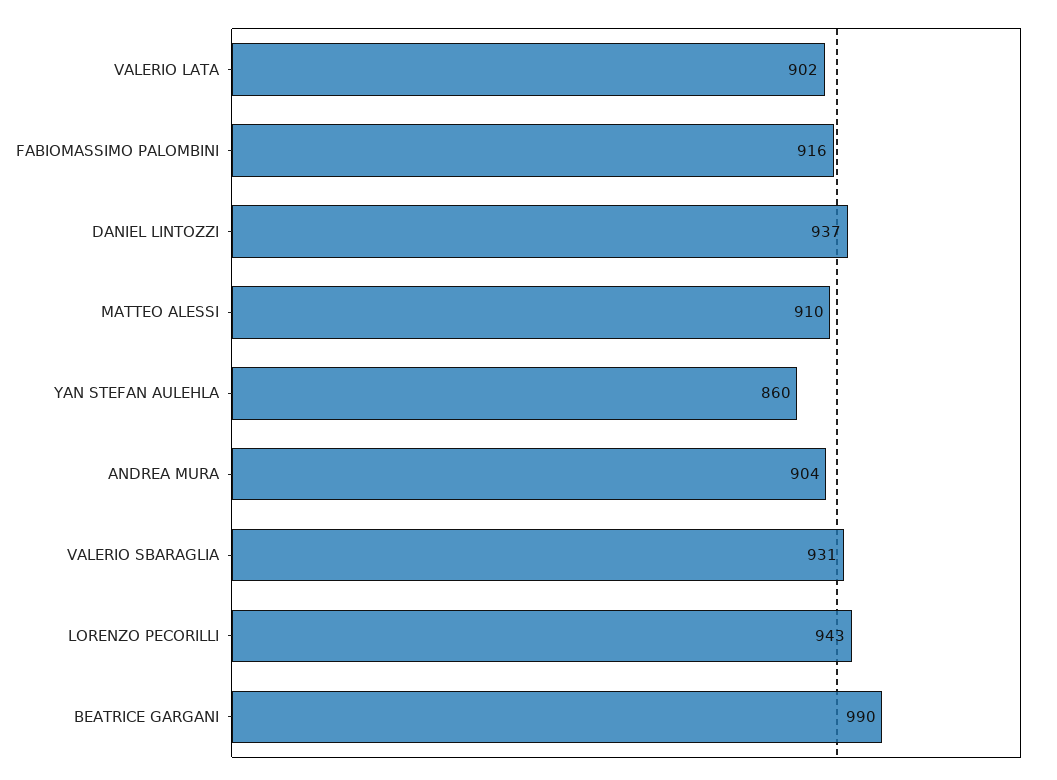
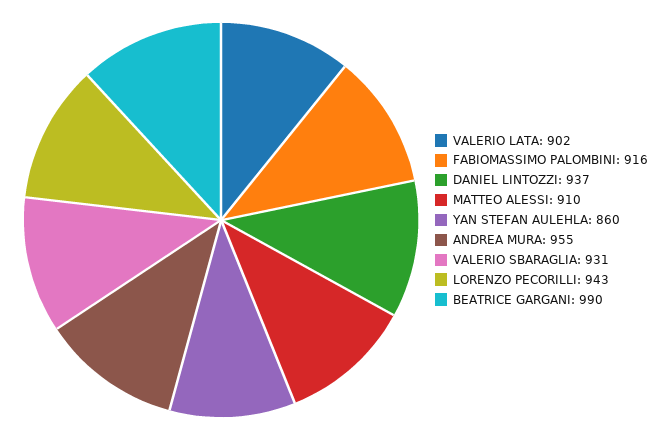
  {
    "VALERIO LATA": 902,
    "FABIOMASSIMO PALOMBINI": 916,
    "DANIEL LINTOZZI": 937,
    "MATTEO ALESSI": 910,
    "YAN STEFAN AULEHLA": 860,
-   "ANDREA MURA": 904,
+   "ANDREA MURA": 955,
    "VALERIO SBARAGLIA": 931,
    "LORENZO PECORILLI": 943,
    "BEATRICE GARGANI": 990
  }

